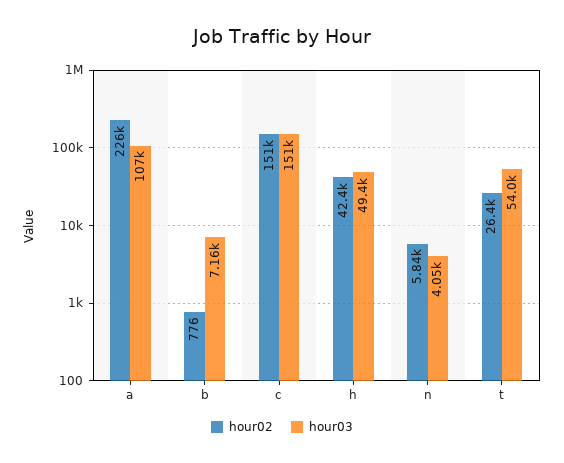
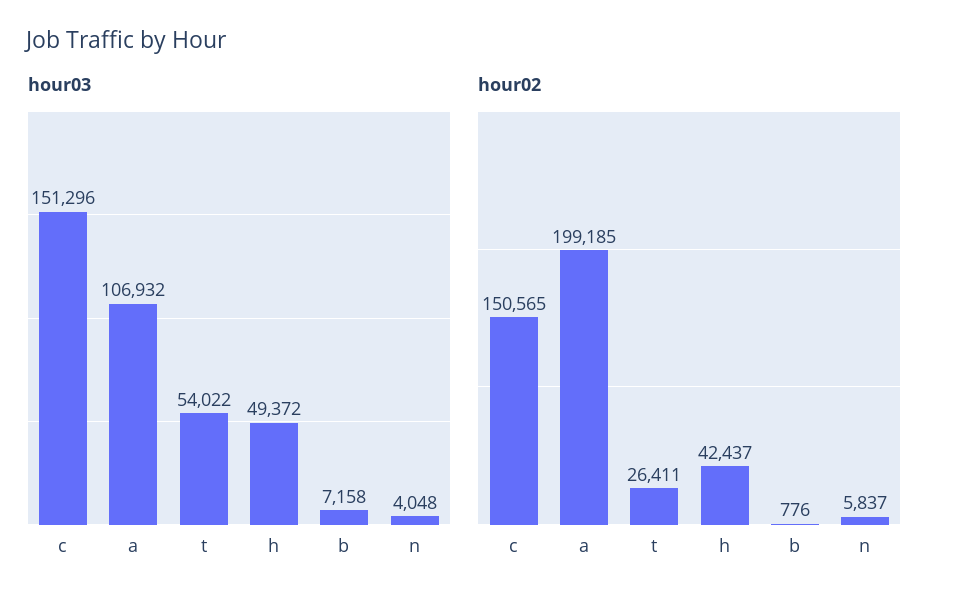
  {
    "hour02": {
-     "a": 226000,
+     "a": 199185,
      "b": 776,
      "c": 150565,
      "h": 42437,
      "n": 5837,
      "t": 26411
    },
    "hour03": {
      "a": 106932,
      "b": 7158,
      "c": 151296,
      "h": 49372,
      "n": 4048,
      "t": 54022
    }
  }

